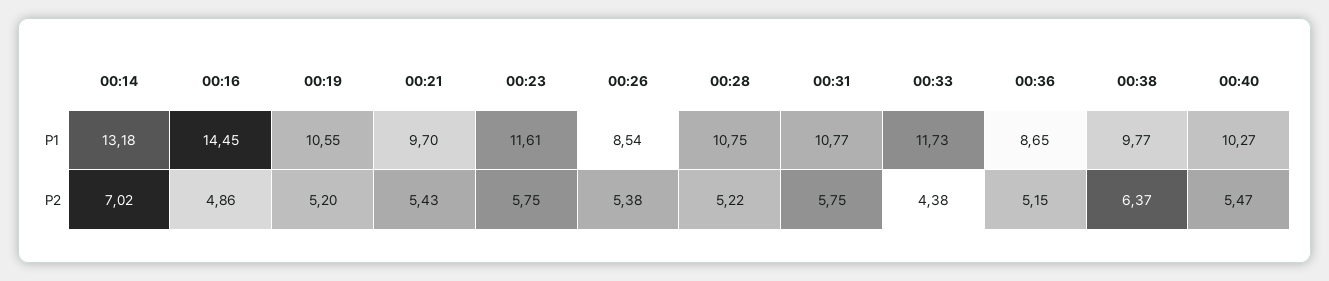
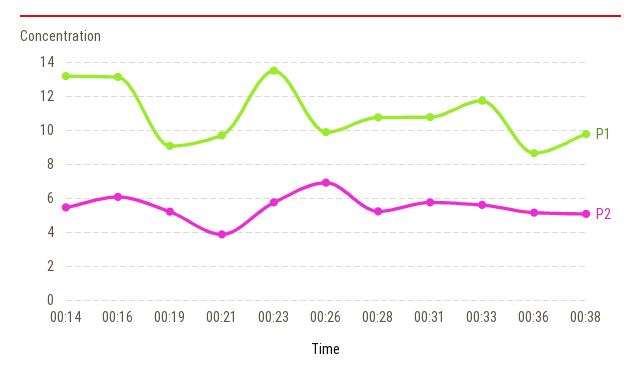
  {
    "P1": {
      "00:14": 13.18,
-     "00:16": 14.45,
+     "00:16": 13,
-     "00:19": 10.55,
+     "00:19": 9,
      "00:21": 9.7,
-     "00:23": 11.61,
+     "00:23": 13.5,
-     "00:26": 8.54,
+     "00:26": 10,
      "00:28": 10.75,
      "00:31": 10.77,
      "00:33": 11.73,
      "00:36": 8.65,
-     "00:38": 9.77,
+     "00:38": 9.77
-     "00:40": 10.27
    },
    "P2": {
-     "00:14": 7.02,
+     "00:14": 5.5,
-     "00:16": 4.86,
+     "00:16": 6,
      "00:19": 5.2,
-     "00:21": 5.43,
+     "00:21": 4,
      "00:23": 5.75,
-     "00:26": 5.38,
+     "00:26": 7,
      "00:28": 5.22,
      "00:31": 5.75,
-     "00:33": 4.38,
+     "00:33": 5.5,
      "00:36": 5.15,
-     "00:38": 6.37,
+     "00:38": 5
-     "00:40": 5.47
    }
  }

